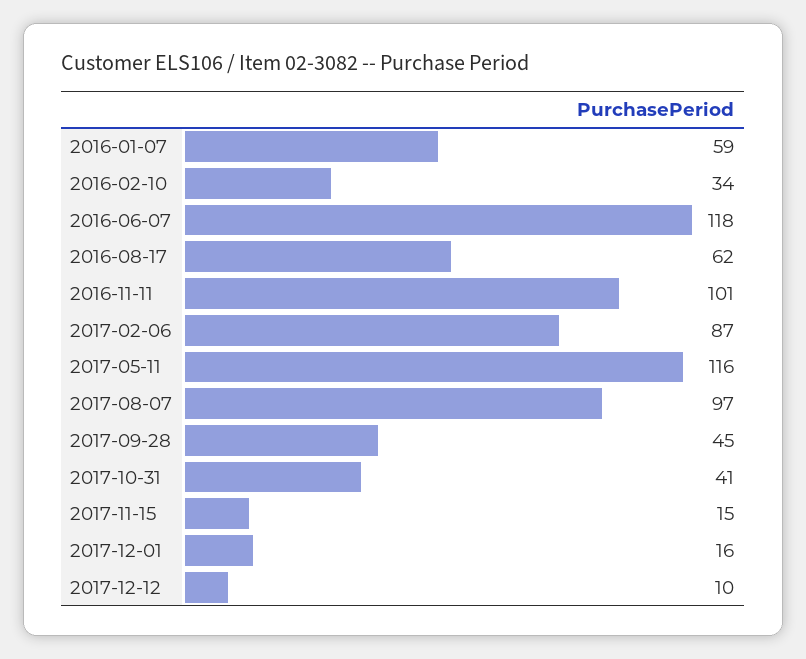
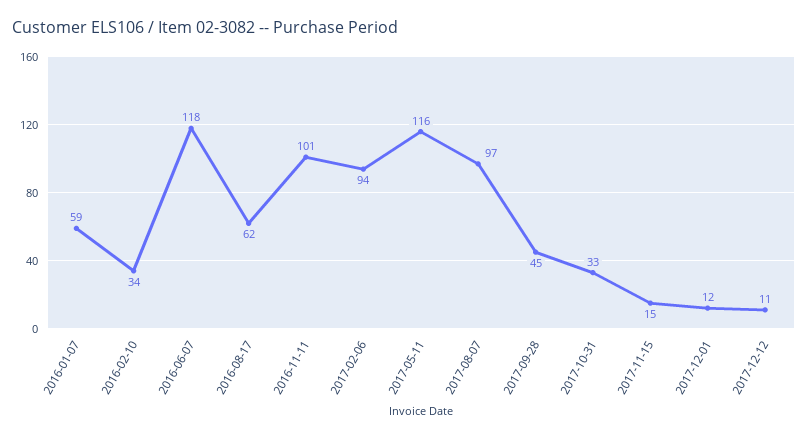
  {
    "2016-01-07": 59,
    "2016-02-10": 34,
    "2016-06-07": 118,
    "2016-08-17": 62,
    "2016-11-11": 101,
-   "2017-02-06": 87,
+   "2017-02-06": 94,
    "2017-05-11": 116,
    "2017-08-07": 97,
    "2017-09-28": 45,
-   "2017-10-31": 41,
+   "2017-10-31": 33,
    "2017-11-15": 15,
-   "2017-12-01": 16,
+   "2017-12-01": 12,
-   "2017-12-12": 10
+   "2017-12-12": 11
  }

